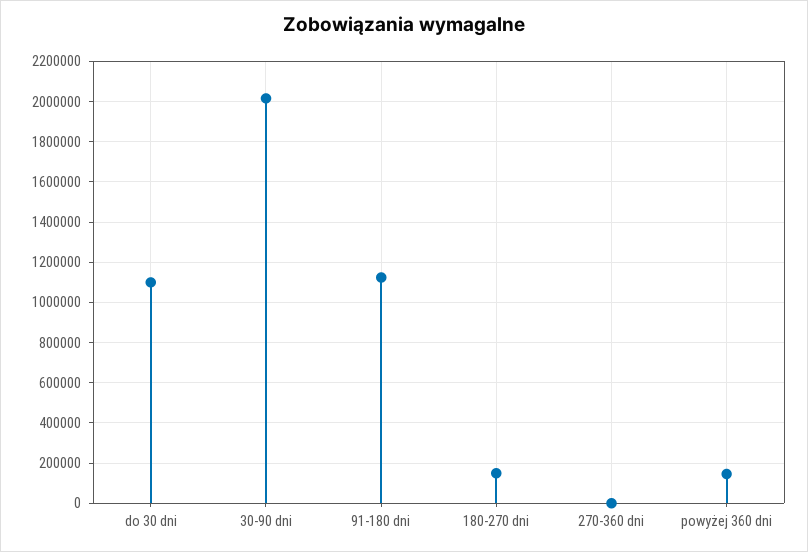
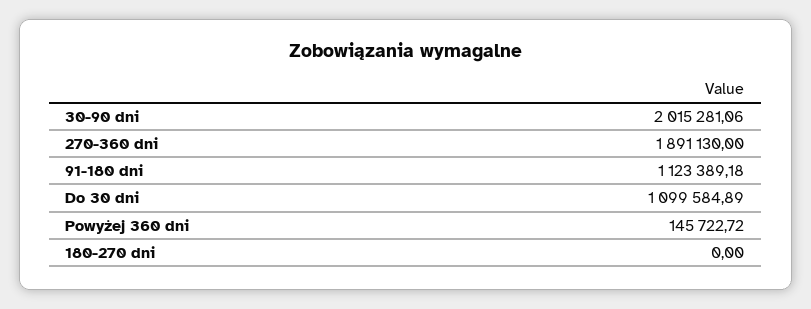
  {
    "do 30 dni": 1099584.89,
    "30-90 dni": 2015281.06,
    "91-180 dni": 1123389.18,
-   "180-270 dni": 150000,
+   "180-270 dni": 0,
-   "270-360 dni": 0,
+   "270-360 dni": 1891130,
    "powyżej 360 dni": 145722.72
  }

